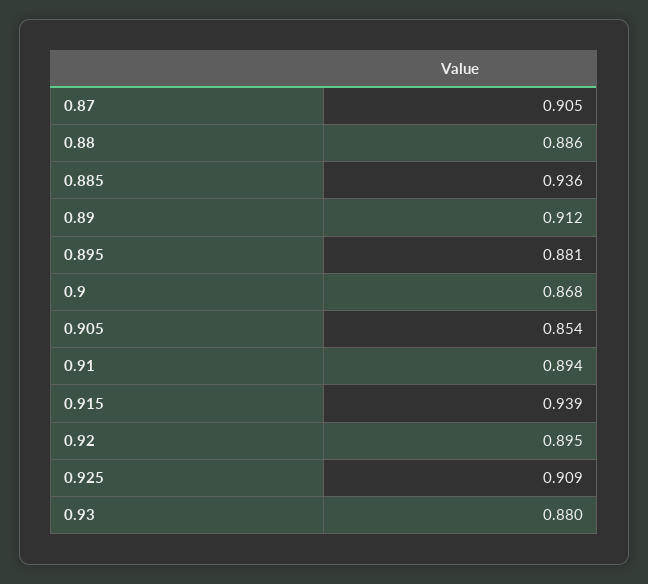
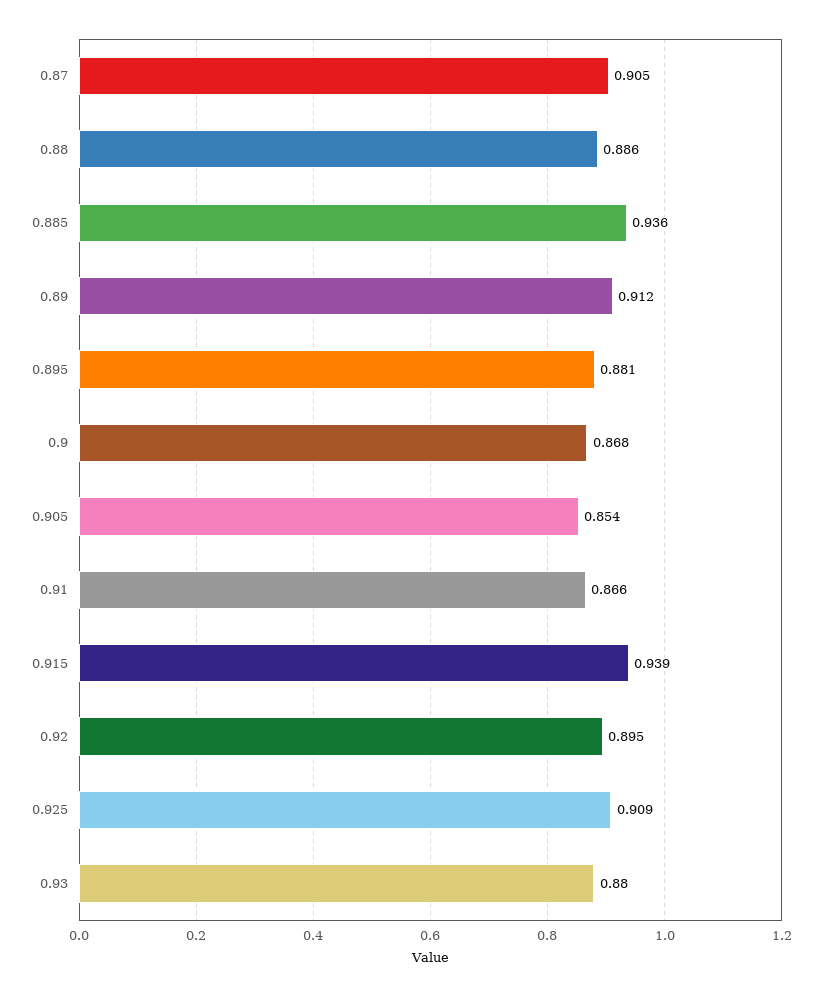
  {
    "0.87": 0.905,
    "0.88": 0.886,
    "0.885": 0.936,
    "0.89": 0.912,
    "0.895": 0.881,
    "0.9": 0.868,
    "0.905": 0.854,
-   "0.91": 0.894,
+   "0.91": 0.866,
    "0.915": 0.939,
    "0.92": 0.895,
    "0.925": 0.909,
    "0.93": 0.88
  }

